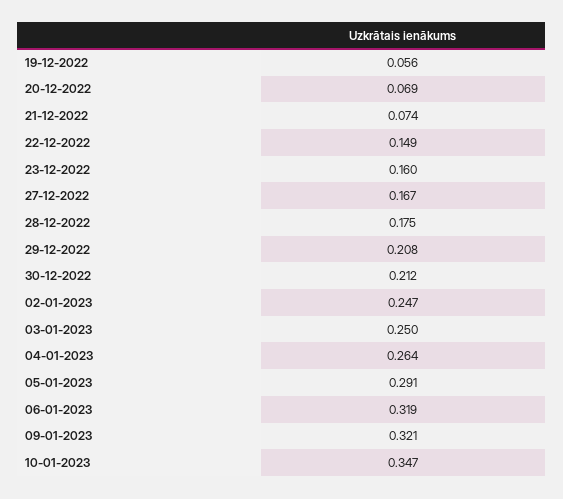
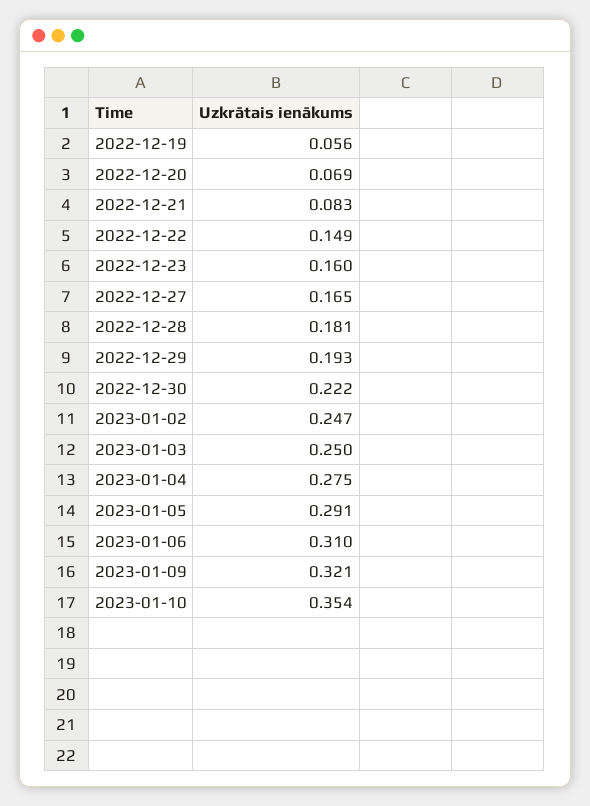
  {
    "19-12-2022": 0.056,
    "20-12-2022": 0.069,
-   "21-12-2022": 0.074,
+   "21-12-2022": 0.083,
    "22-12-2022": 0.149,
    "23-12-2022": 0.16,
-   "27-12-2022": 0.167,
+   "27-12-2022": 0.165,
-   "28-12-2022": 0.175,
+   "28-12-2022": 0.181,
-   "29-12-2022": 0.208,
+   "29-12-2022": 0.193,
-   "30-12-2022": 0.212,
+   "30-12-2022": 0.222,
    "02-01-2023": 0.247,
    "03-01-2023": 0.25,
-   "04-01-2023": 0.264,
+   "04-01-2023": 0.275,
    "05-01-2023": 0.291,
-   "06-01-2023": 0.319,
+   "06-01-2023": 0.31,
    "09-01-2023": 0.321,
-   "10-01-2023": 0.347
+   "10-01-2023": 0.354
  }

